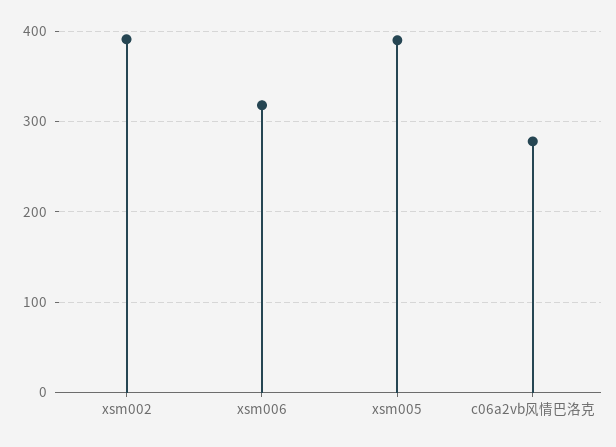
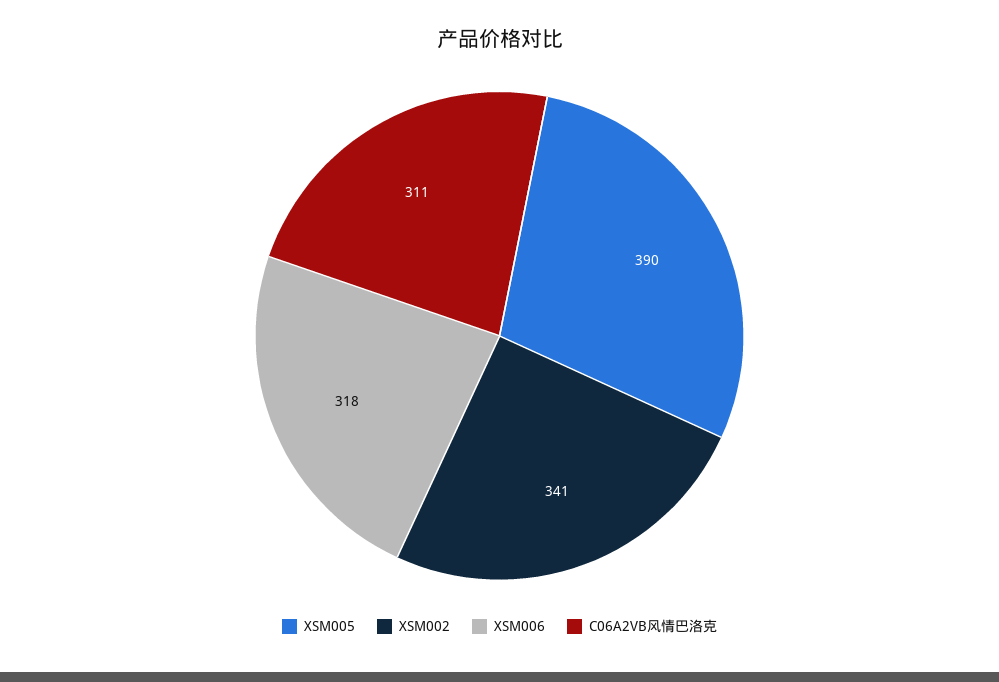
  {
-   "xsm002": 390,
+   "xsm002": 341,
    "xsm006": 318,
    "xsm005": 390,
-   "c06a2vb风情巴洛克": 280
+   "c06a2vb风情巴洛克": 311
  }

